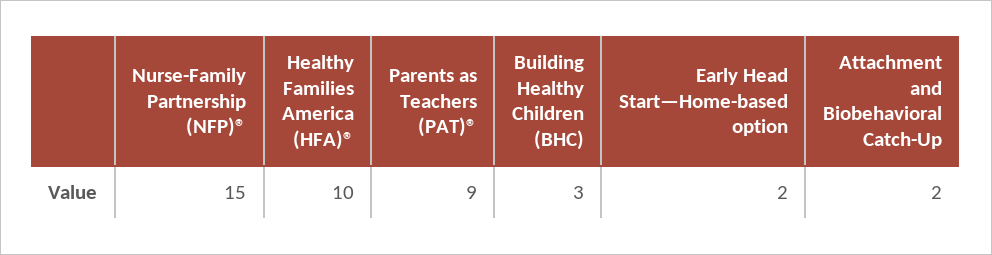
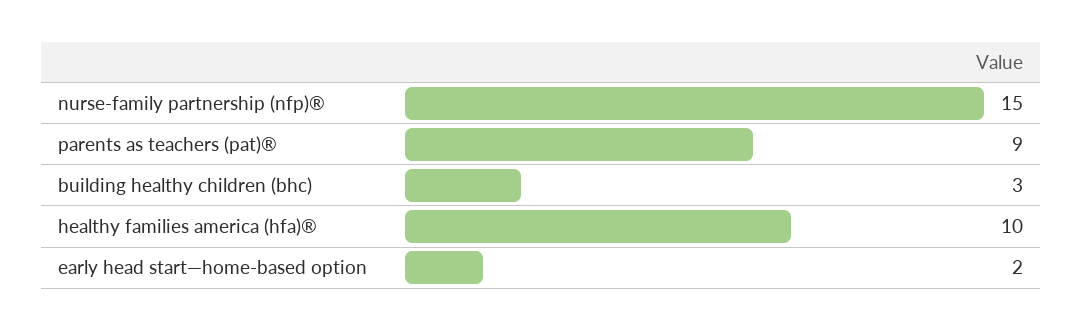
  {
    "Nurse-Family Partnership (NFP)®": 15,
    "Healthy Families America (HFA)®": 10,
    "Parents as Teachers (PAT)®": 9,
    "Building Healthy Children (BHC)": 3,
-   "Early Head Start—Home-based option": 2,
+   "Early Head Start—Home-based option": 2
-   "Attachment and Biobehavioral Catch-Up": 2
  }

